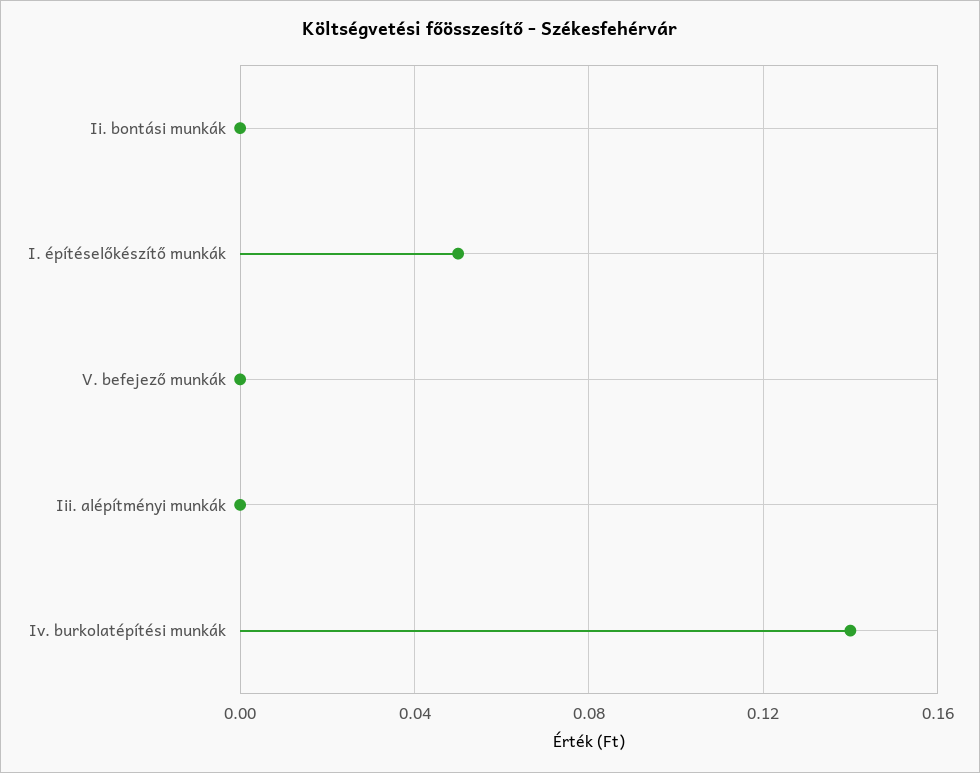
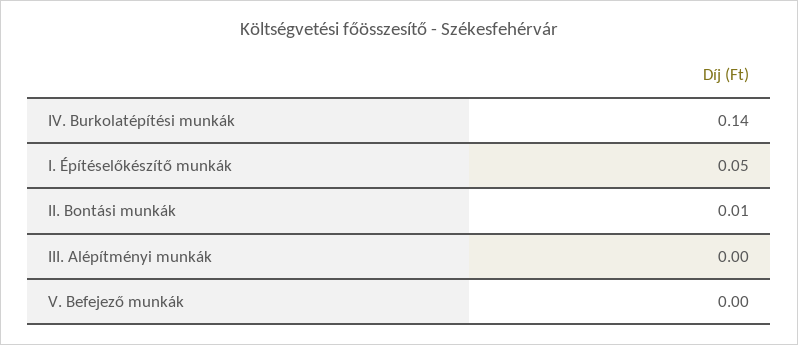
  {
-   "Ii. bontási munkák": 0,
+   "Ii. bontási munkák": 0.01,
    "I. építéselőkészítő munkák": 0.05,
    "V. befejező munkák": 0,
    "Iii. alépítményi munkák": 0,
    "Iv. burkolatépítési munkák": 0.14
  }

